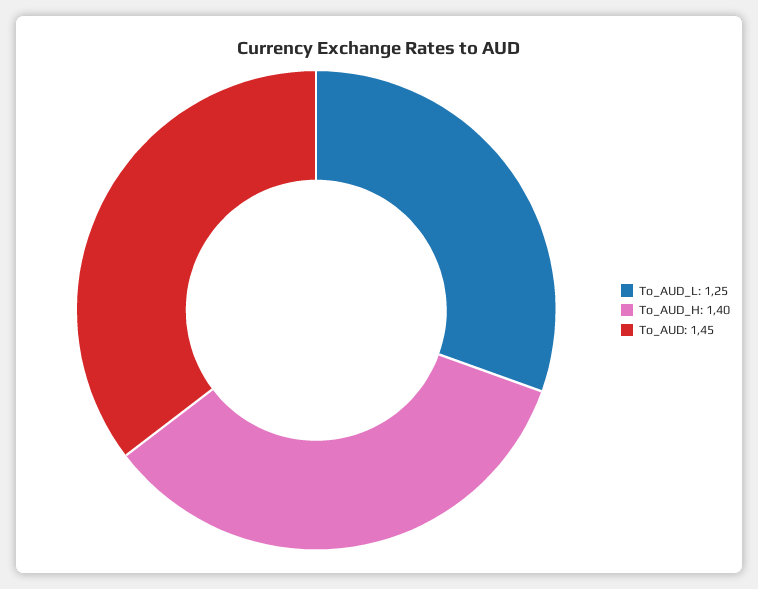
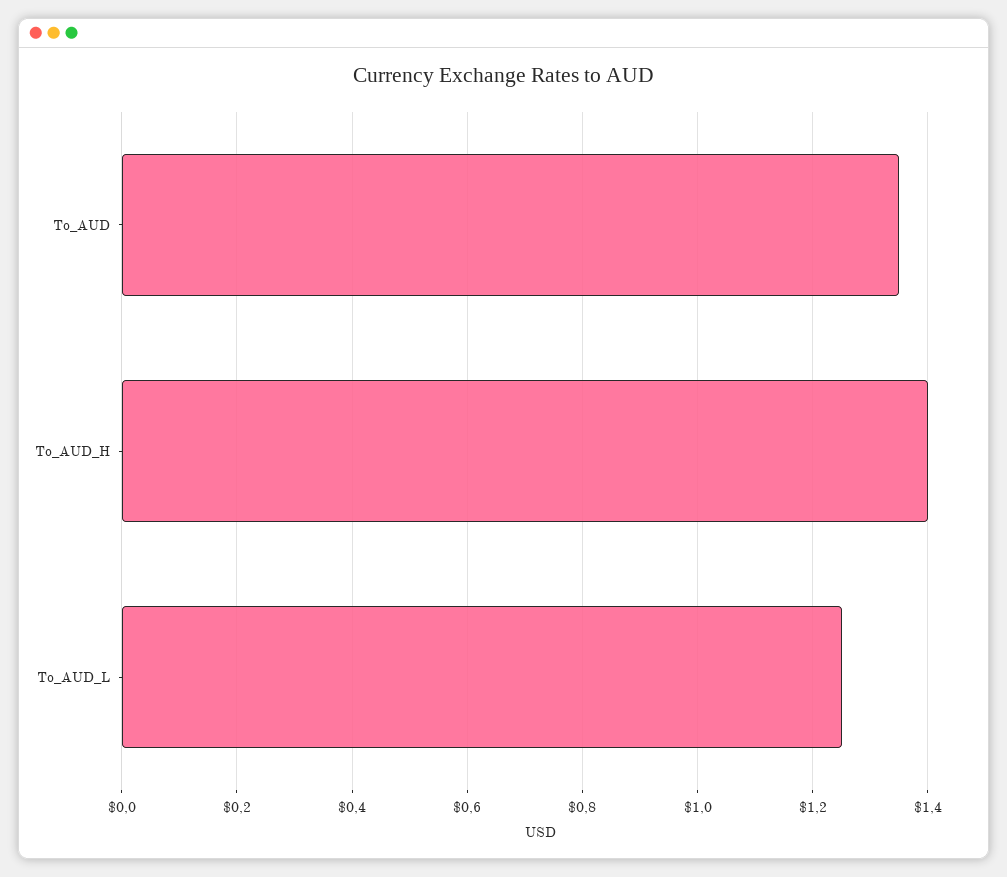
  {
    "To_AUD_L": 1.25,
    "To_AUD_H": 1.4,
-   "To_AUD": 1.45
+   "To_AUD": 1.35
  }

